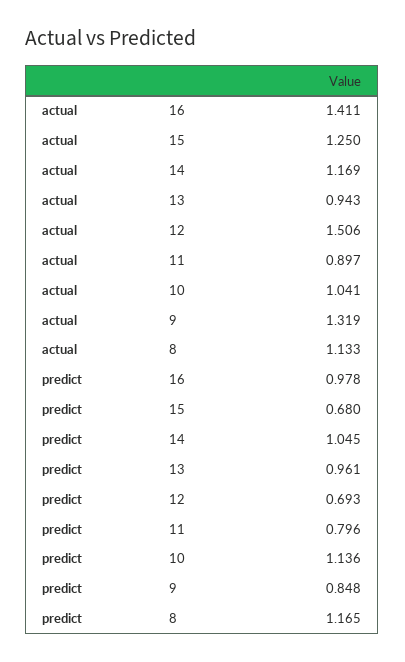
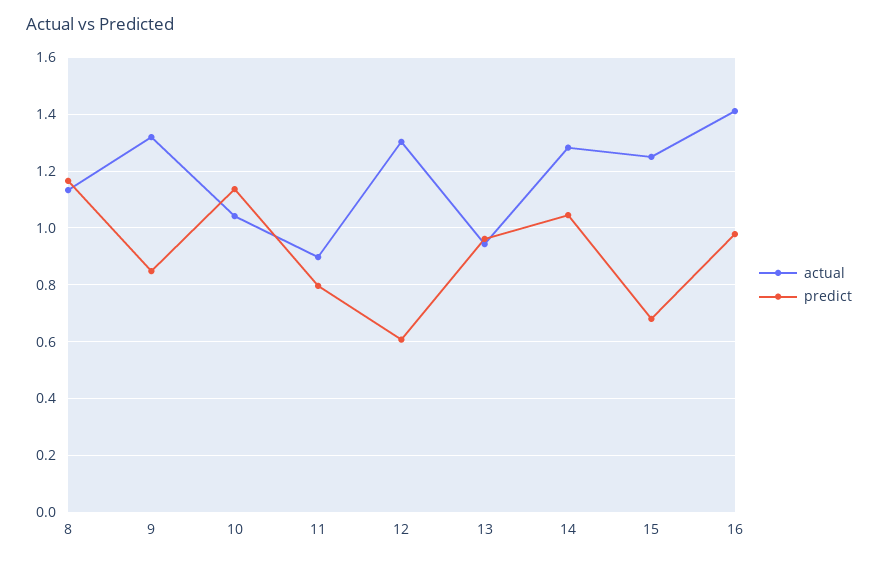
  {
    "actual": {
      "16": 1.411,
      "15": 1.25,
-     "14": 1.169,
+     "14": 1.275,
      "13": 0.943,
-     "12": 1.506,
+     "12": 1.3,
      "11": 0.897,
      "10": 1.041,
      "9": 1.319,
      "8": 1.133
    },
    "predict": {
      "16": 0.978,
      "15": 0.68,
      "14": 1.045,
      "13": 0.961,
-     "12": 0.693,
+     "12": 0.6,
      "11": 0.796,
      "10": 1.136,
      "9": 0.848,
      "8": 1.165
    }
  }

